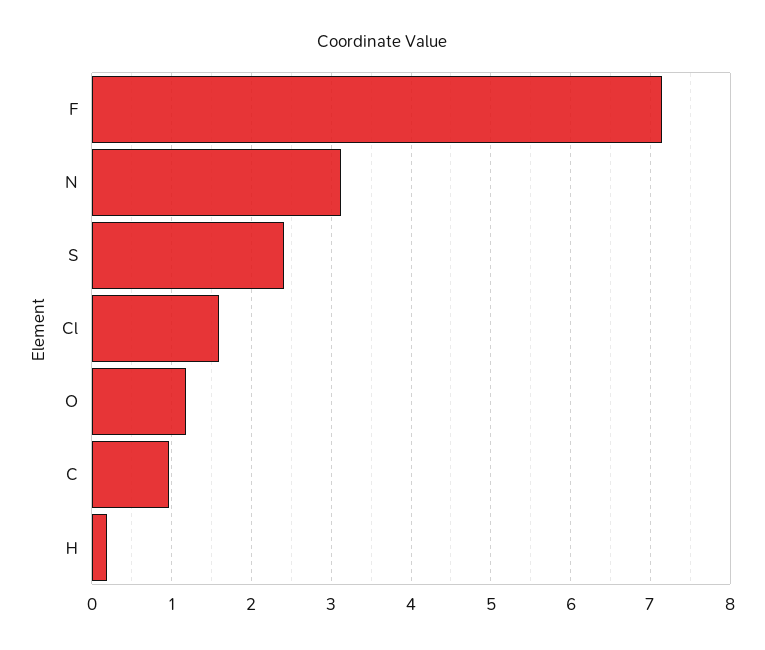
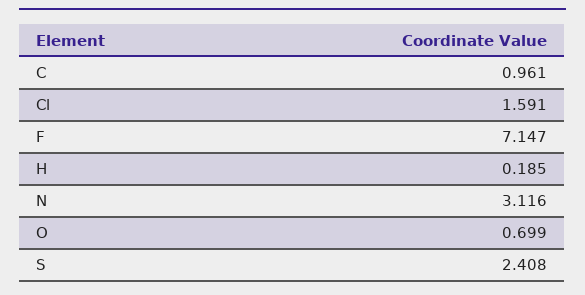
  {
    "F": 7.147,
    "N": 3.116,
    "S": 2.408,
    "Cl": 1.591,
-   "O": 1.2,
+   "O": 0.699,
    "C": 0.961,
    "H": 0.185
  }

